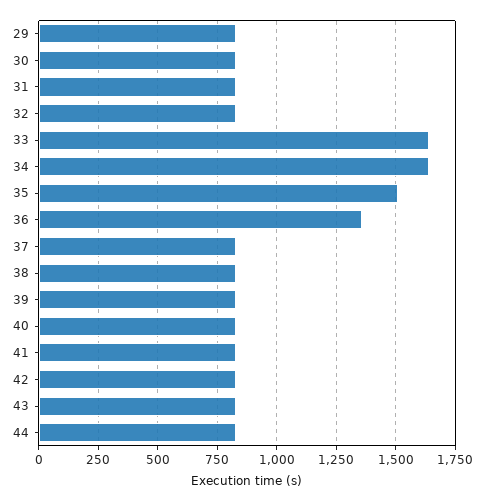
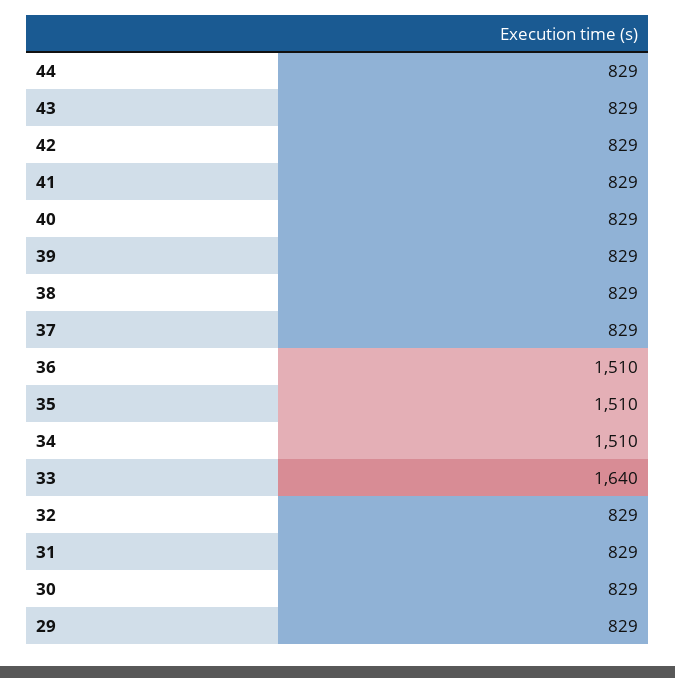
  {
    "29": 829,
    "30": 829,
    "31": 829,
    "32": 829,
    "33": 1640,
-   "34": 1650,
+   "34": 1510,
    "35": 1510,
-   "36": 1350,
+   "36": 1510,
    "37": 829,
    "38": 829,
    "39": 829,
    "40": 829,
    "41": 829,
    "42": 829,
    "43": 829,
    "44": 829
  }

